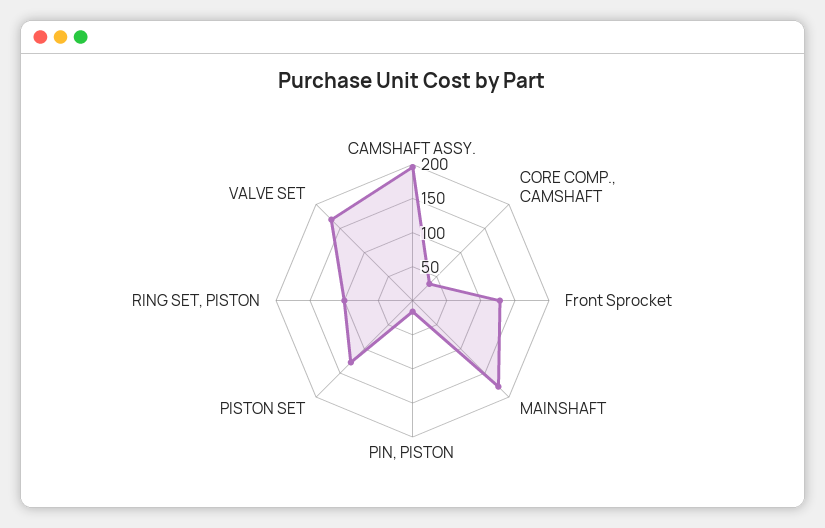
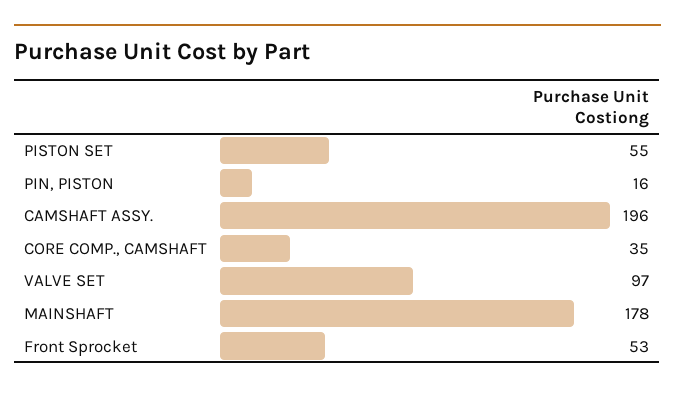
  {
    "CAMSHAFT ASSY.": 196,
    "CORE COMP., CAMSHAFT": 35,
-   "Front Sprocket": 125,
+   "Front Sprocket": 53,
    "MAINSHAFT": 178,
    "PIN, PISTON": 16,
-   "PISTON SET": 125,
+   "PISTON SET": 55,
-   "RING SET, PISTON": 100,
-   "VALVE SET": 175
+   "VALVE SET": 97
  }

